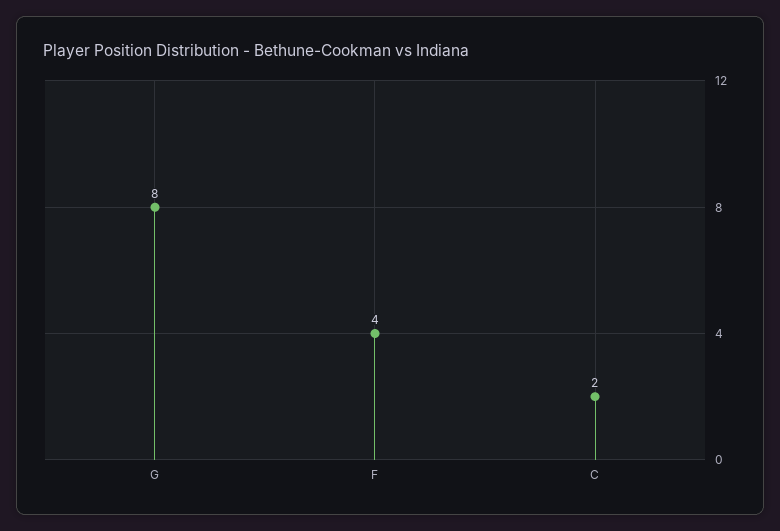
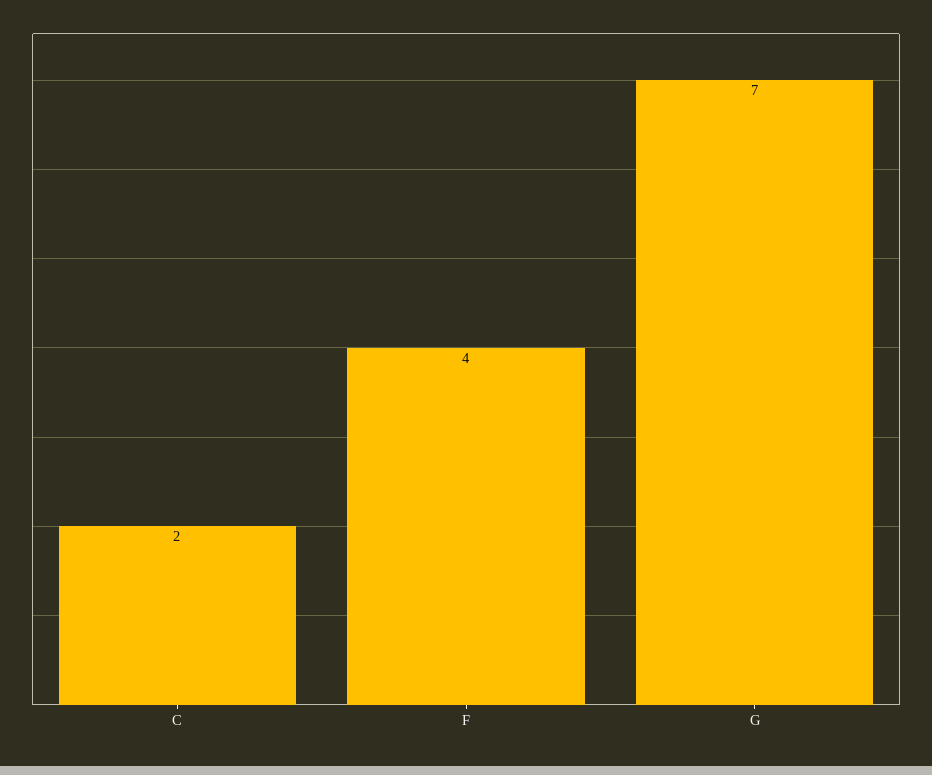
  {
-   "G": 8,
+   "G": 7,
    "F": 4,
    "C": 2
  }

